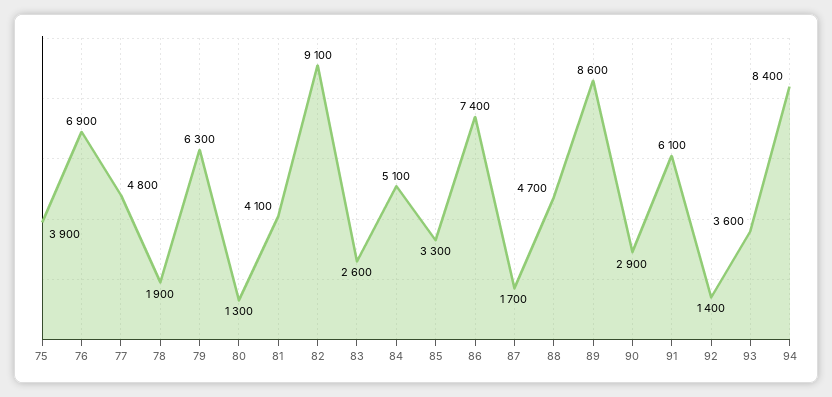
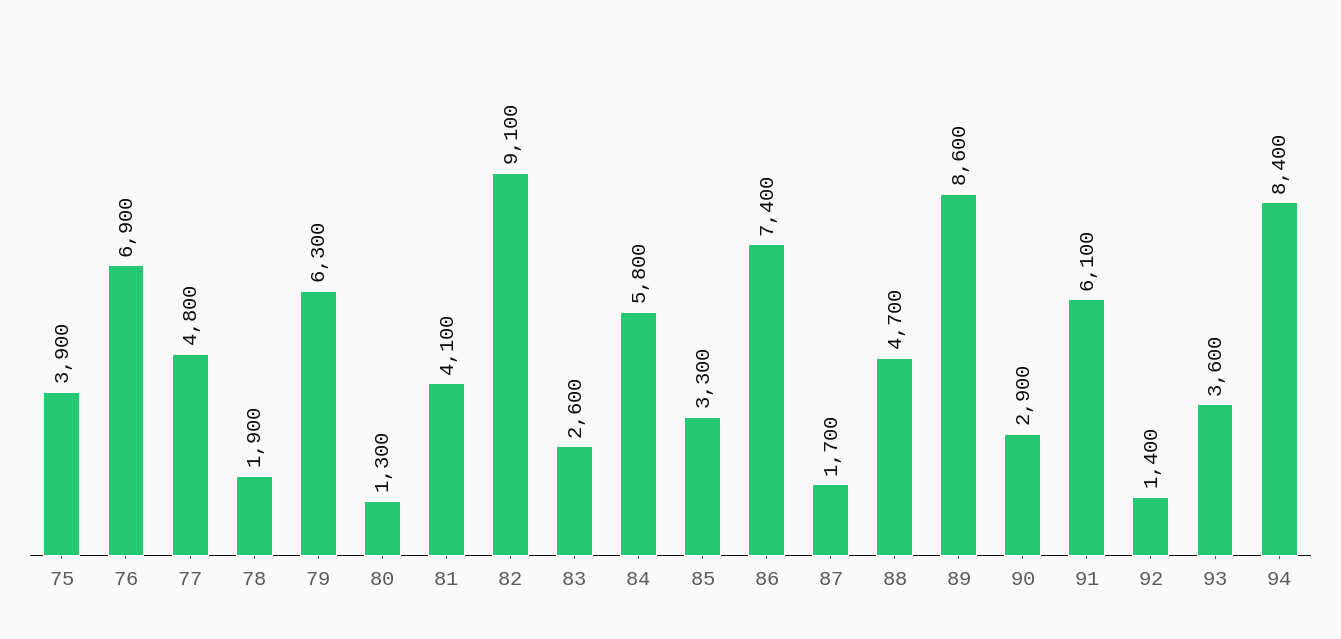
  {
    "75": 3900,
    "76": 6900,
    "77": 4800,
    "78": 1900,
    "79": 6300,
    "80": 1300,
    "81": 4100,
    "82": 9100,
    "83": 2600,
-   "84": 5100,
+   "84": 5800,
    "85": 3300,
    "86": 7400,
    "87": 1700,
    "88": 4700,
    "89": 8600,
    "90": 2900,
    "91": 6100,
    "92": 1400,
    "93": 3600,
    "94": 8400
  }

